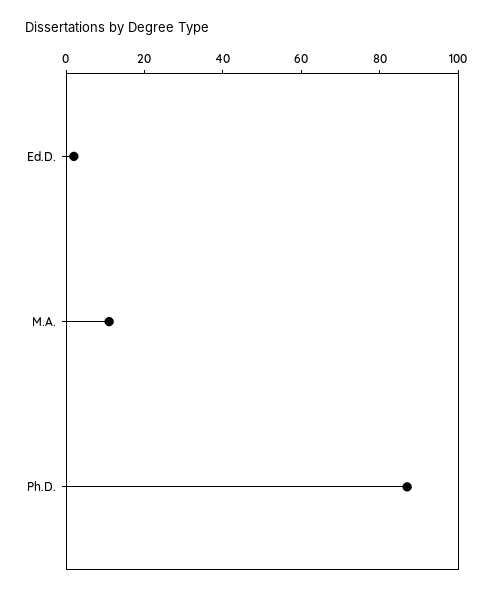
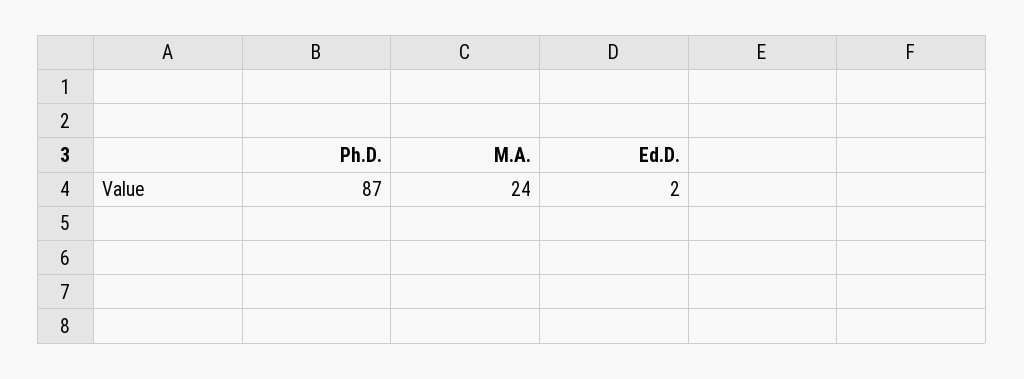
  {
    "Ed.D.": 2,
-   "M.A.": 10,
+   "M.A.": 24,
    "Ph.D.": 87
  }

